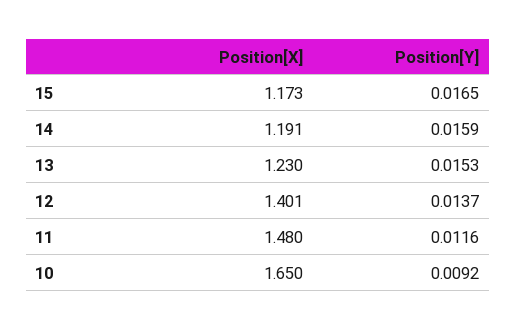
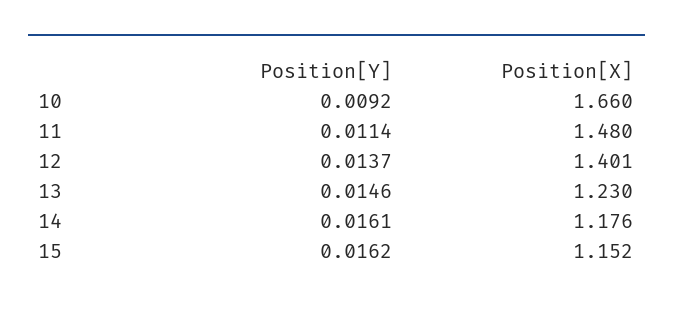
  {
    "Position[X]": {
-     "15": 1.173,
+     "15": 1.152,
-     "14": 1.191,
+     "14": 1.176,
      "13": 1.23,
      "12": 1.401,
      "11": 1.48,
-     "10": 1.65
+     "10": 1.66
    },
    "Position[Y]": {
-     "15": 0.0165,
+     "15": 0.0162,
-     "14": 0.0159,
+     "14": 0.0161,
-     "13": 0.0153,
+     "13": 0.0146,
      "12": 0.0137,
-     "11": 0.0116,
+     "11": 0.0114,
      "10": 0.0092
    }
  }

